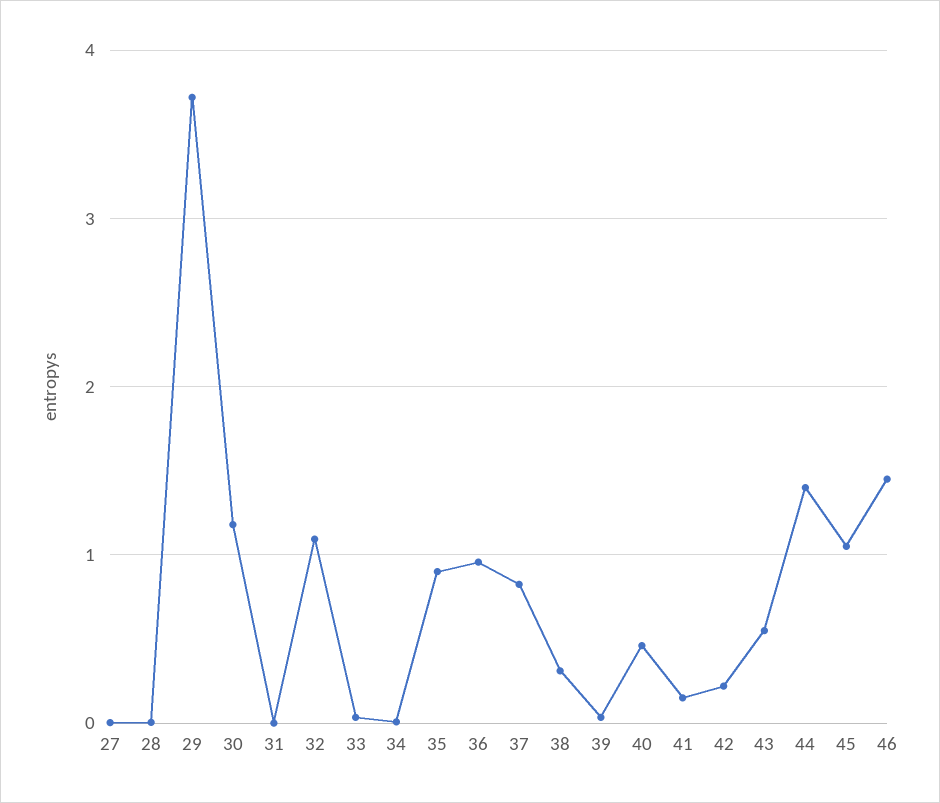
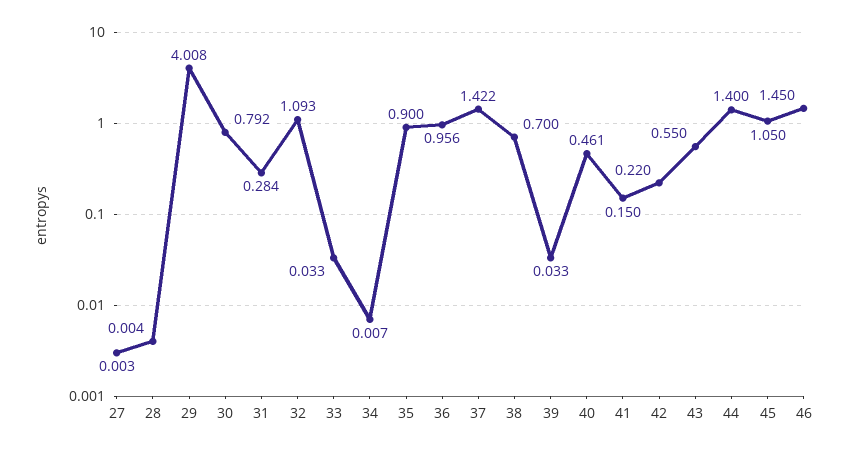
  {
    "27": 0.003,
    "28": 0.004,
-   "29": 3.7,
+   "29": 4.008,
-   "30": 1.2,
+   "30": 0.792,
-   "31": 0,
+   "31": 0.284,
    "32": 1.093,
    "33": 0.033,
    "34": 0.007,
    "35": 0.9,
    "36": 0.956,
-   "37": 0.8,
+   "37": 1.422,
-   "38": 0.3,
+   "38": 0.7,
    "39": 0.033,
    "40": 0.461,
    "41": 0.15,
    "42": 0.22,
    "43": 0.55,
    "44": 1.4,
    "45": 1.05,
    "46": 1.45
  }

